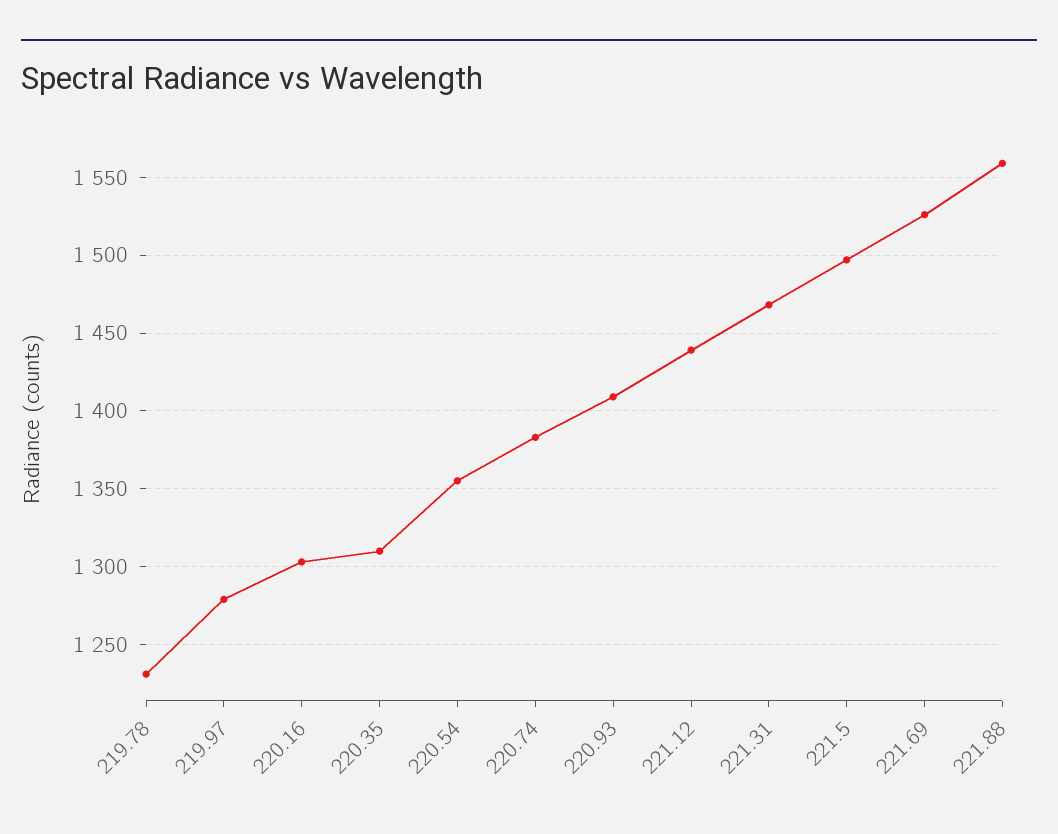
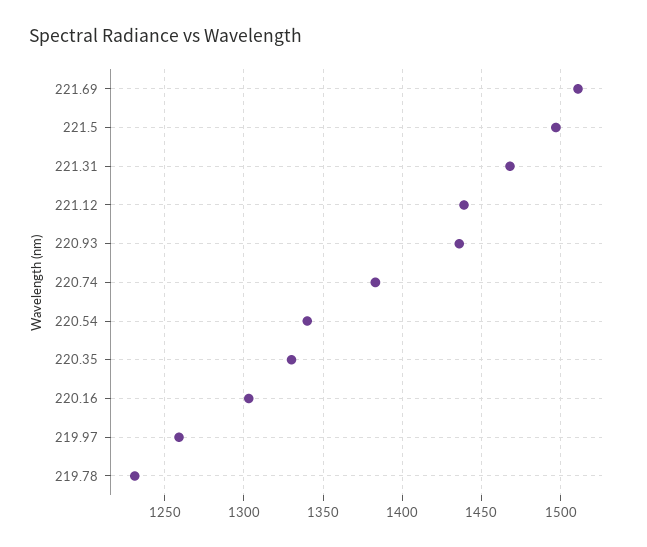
  {
    "219.78": 1230,
-   "219.97": 1280,
+   "219.97": 1260,
    "220.16": 1305,
-   "220.35": 1310,
+   "220.35": 1330,
-   "220.54": 1355,
+   "220.54": 1340,
    "220.74": 1385,
-   "220.93": 1410,
+   "220.93": 1435,
    "221.12": 1440,
    "221.31": 1470,
    "221.5": 1495,
-   "221.69": 1525,
+   "221.69": 1510
-   "221.88": 1560
  }

